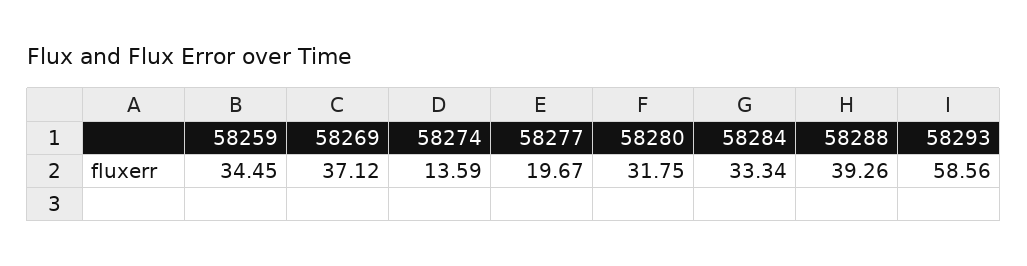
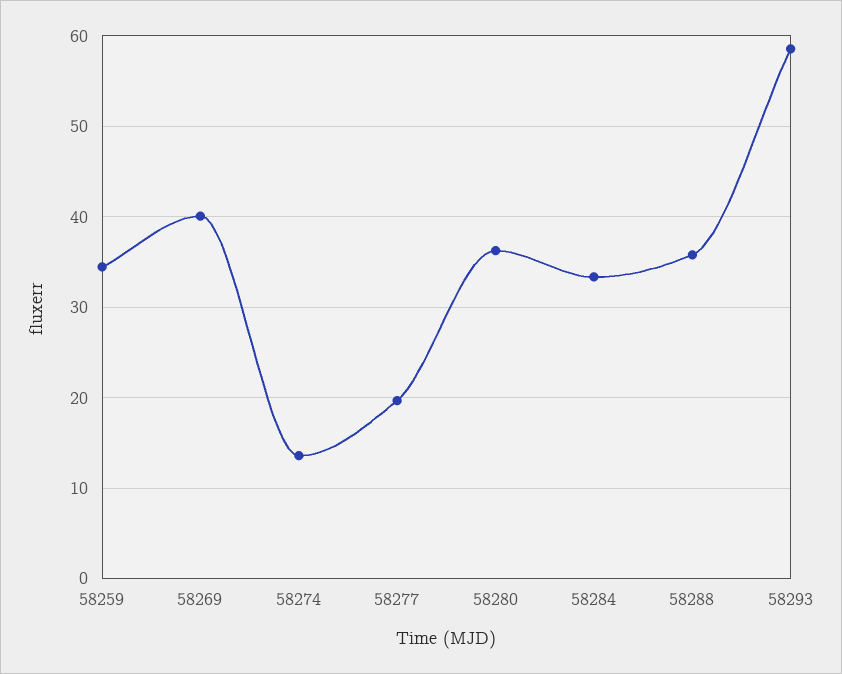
  {
    "58259": 34.45,
-   "58269": 37.12,
+   "58269": 40,
    "58274": 13.59,
    "58277": 19.67,
-   "58280": 31.75,
+   "58280": 36,
    "58284": 33.34,
-   "58288": 39.26,
+   "58288": 36,
    "58293": 58.56
  }

